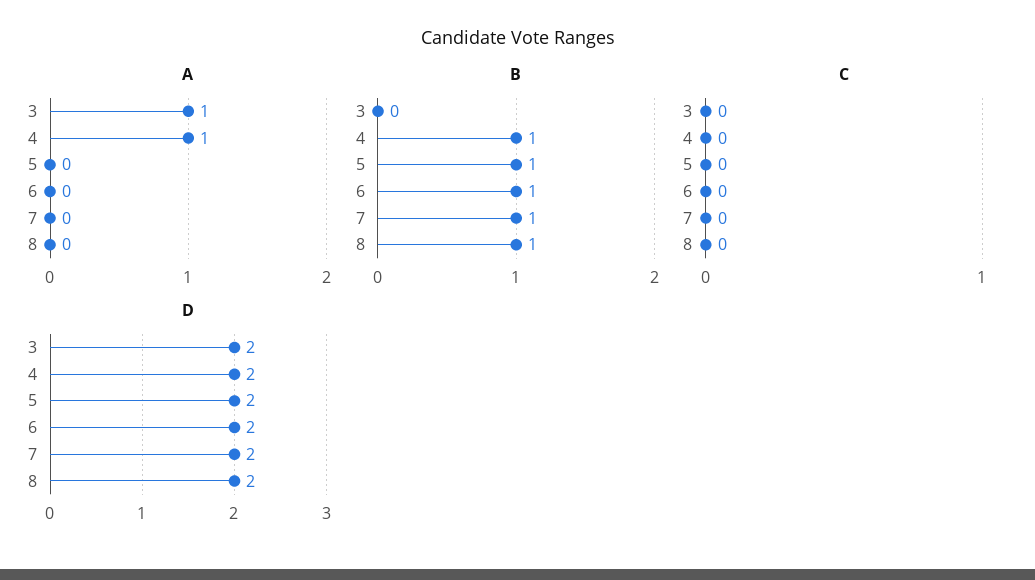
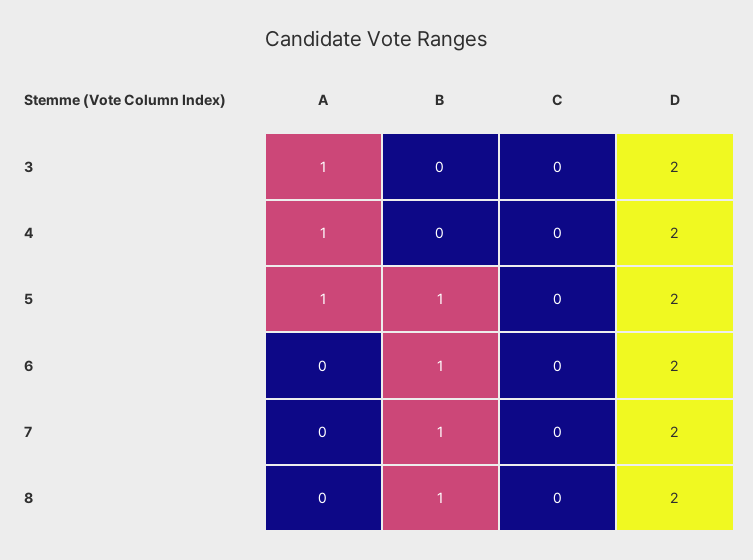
  {
    "A": {
      "3": 1,
      "4": 1,
-     "5": 0,
+     "5": 1,
      "6": 0,
      "7": 0,
      "8": 0
    },
    "B": {
      "3": 0,
-     "4": 1,
+     "4": 0,
      "5": 1,
      "6": 1,
      "7": 1,
      "8": 1
    },
    "C": {
      "3": 0,
      "4": 0,
      "5": 0,
      "6": 0,
      "7": 0,
      "8": 0
    },
    "D": {
      "3": 2,
      "4": 2,
      "5": 2,
      "6": 2,
      "7": 2,
      "8": 2
    }
  }

